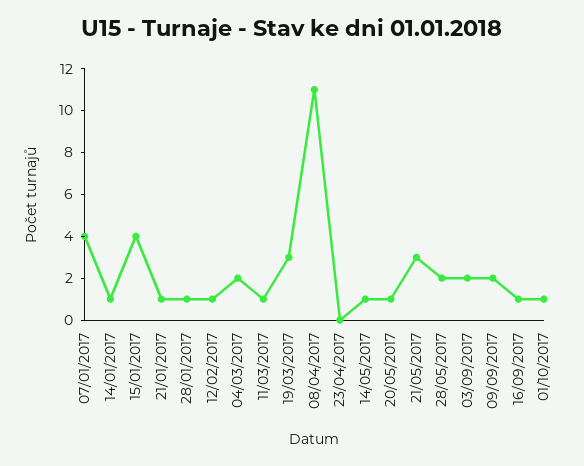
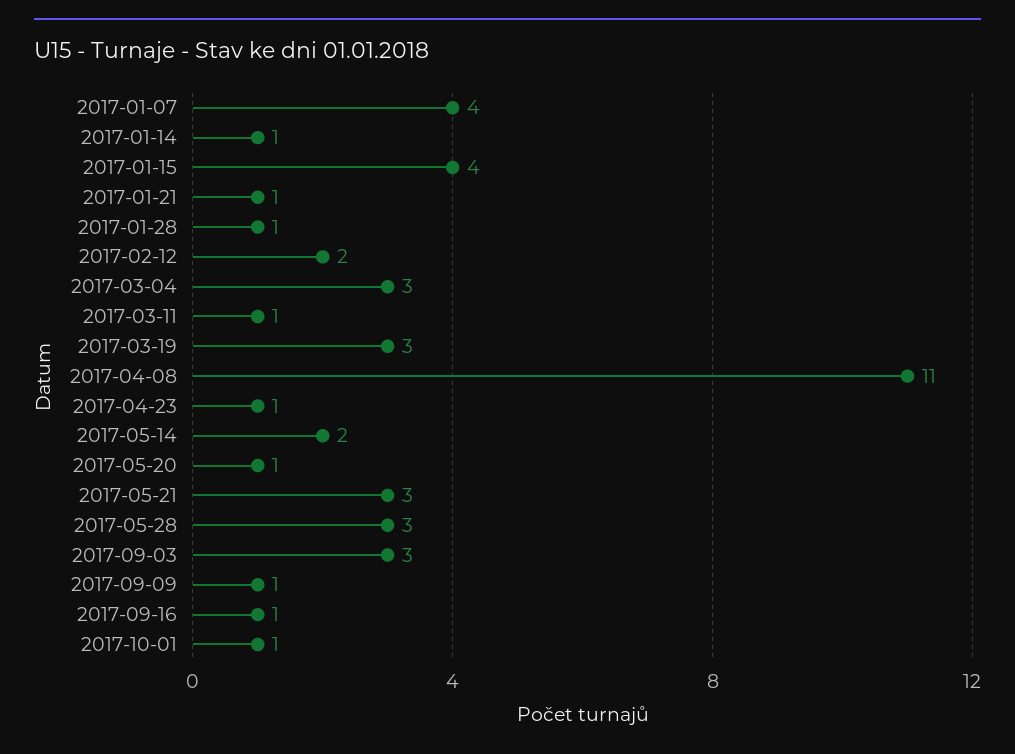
  {
    "07/01/2017": 4,
    "14/01/2017": 1,
    "15/01/2017": 4,
    "21/01/2017": 1,
    "28/01/2017": 1,
-   "12/02/2017": 1,
+   "12/02/2017": 2,
-   "04/03/2017": 2,
+   "04/03/2017": 3,
    "11/03/2017": 1,
    "19/03/2017": 3,
    "08/04/2017": 11,
-   "23/04/2017": 0,
+   "23/04/2017": 1,
-   "14/05/2017": 1,
+   "14/05/2017": 2,
    "20/05/2017": 1,
    "21/05/2017": 3,
-   "28/05/2017": 2,
+   "28/05/2017": 3,
-   "03/09/2017": 2,
+   "03/09/2017": 3,
-   "09/09/2017": 2,
+   "09/09/2017": 1,
    "16/09/2017": 1,
    "01/10/2017": 1
  }

